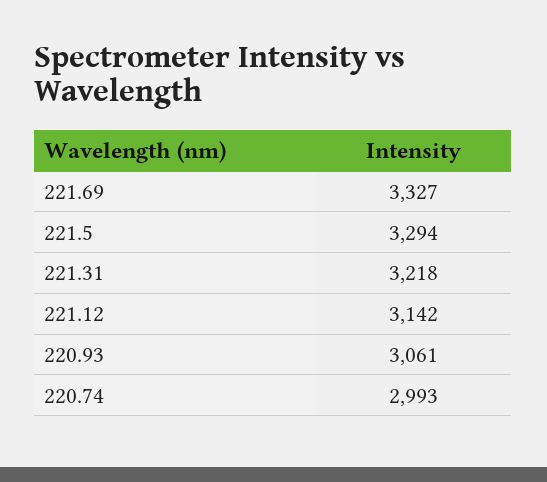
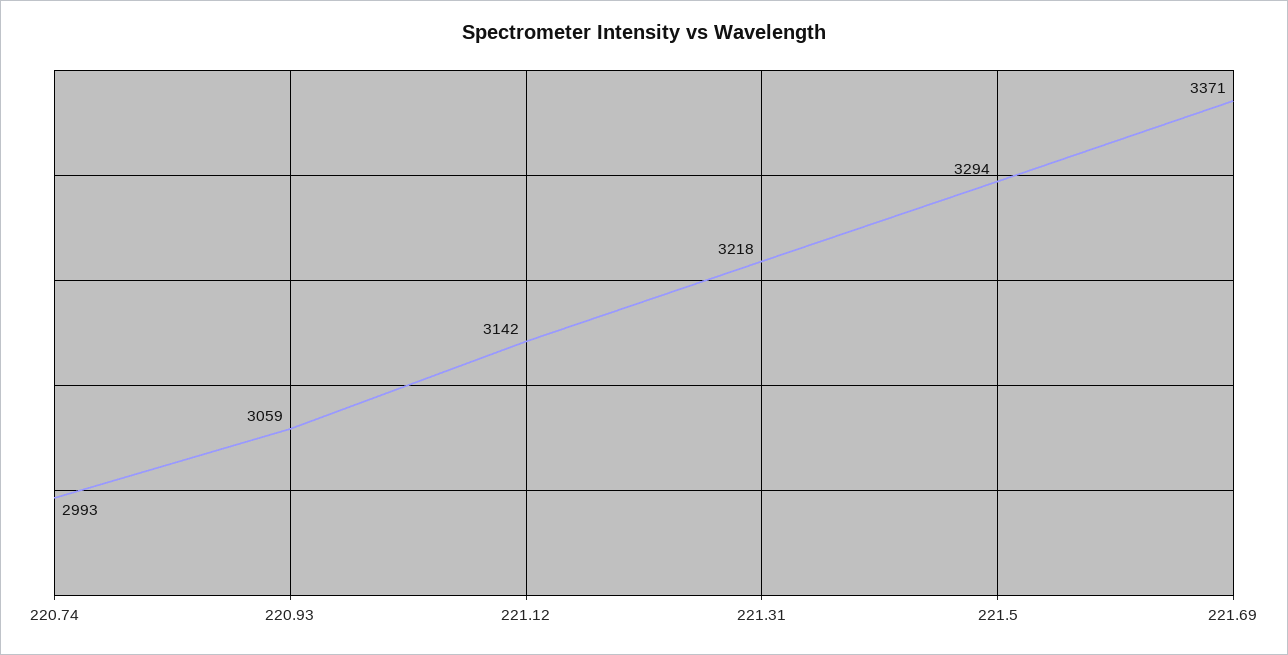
  {
-   "221.69": 3327,
+   "221.69": 3371,
    "221.5": 3294,
    "221.31": 3218,
    "221.12": 3142,
-   "220.93": 3061,
+   "220.93": 3059,
    "220.74": 2993
  }

